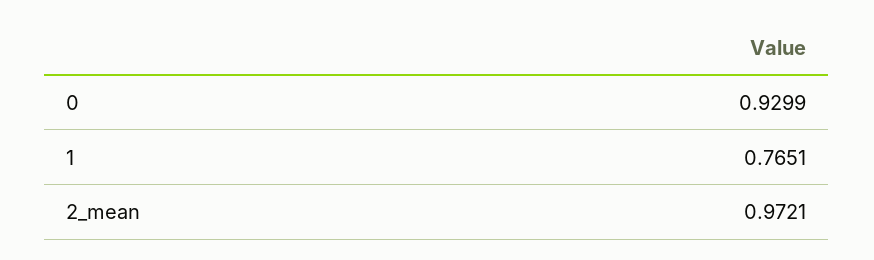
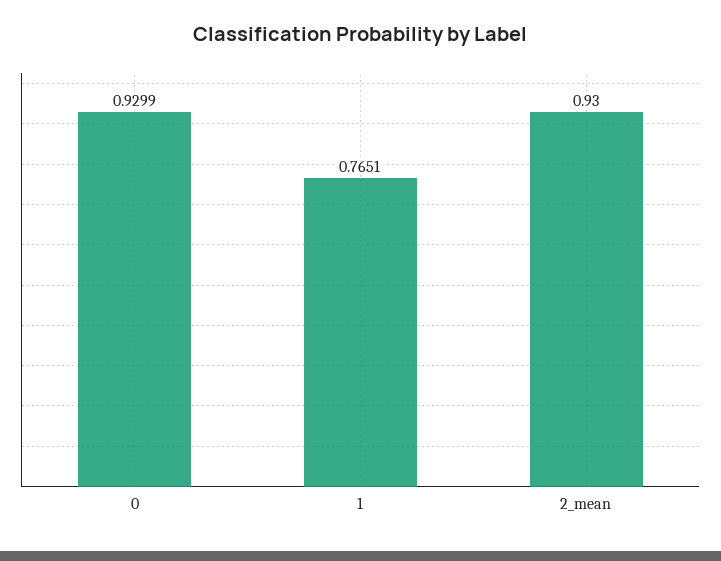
  {
    "0": 0.9299,
    "1": 0.7651,
-   "2_mean": 0.9721
+   "2_mean": 0.93
  }

